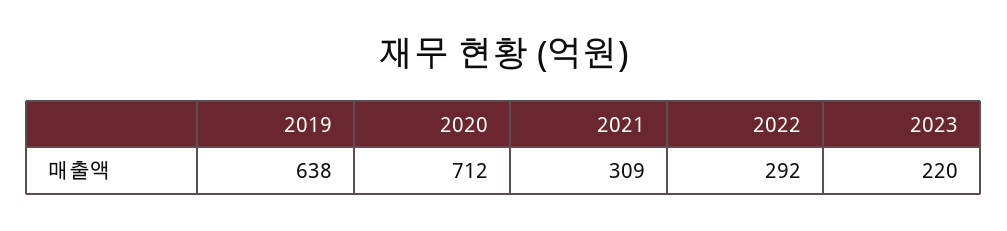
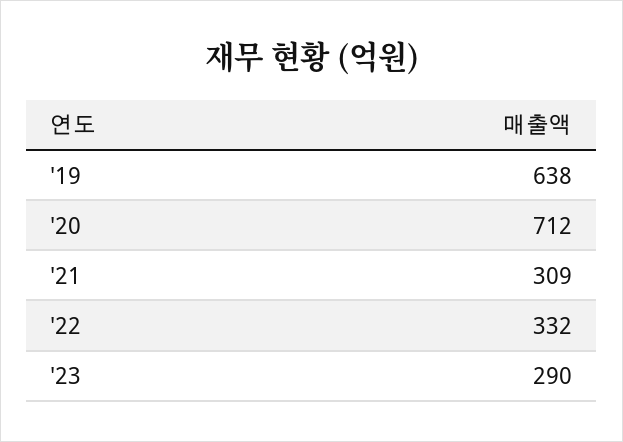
  {
    "2019": 638,
    "2020": 712,
    "2021": 309,
-   "2022": 292,
+   "2022": 332,
-   "2023": 220
+   "2023": 290
  }

